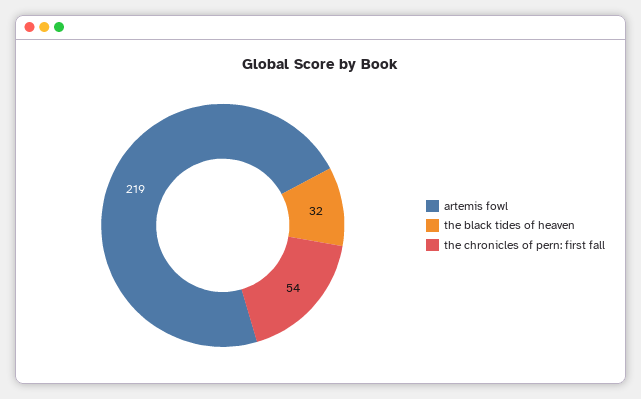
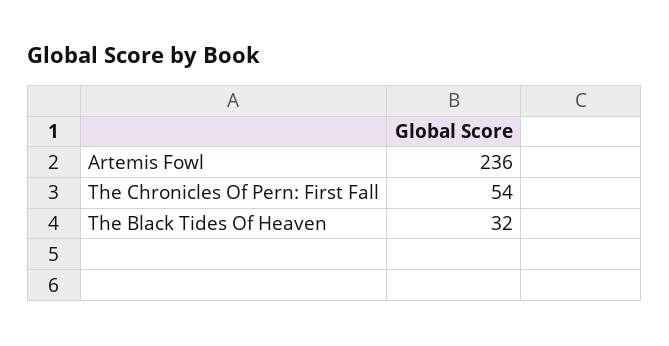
  {
-   "artemis fowl": 219,
+   "artemis fowl": 236,
    "the black tides of heaven": 32,
    "the chronicles of pern: first fall": 54
  }

